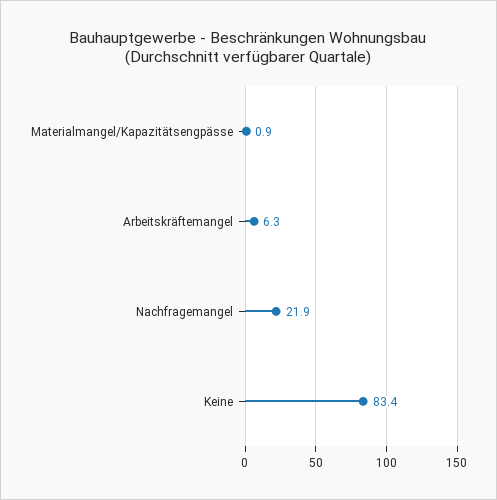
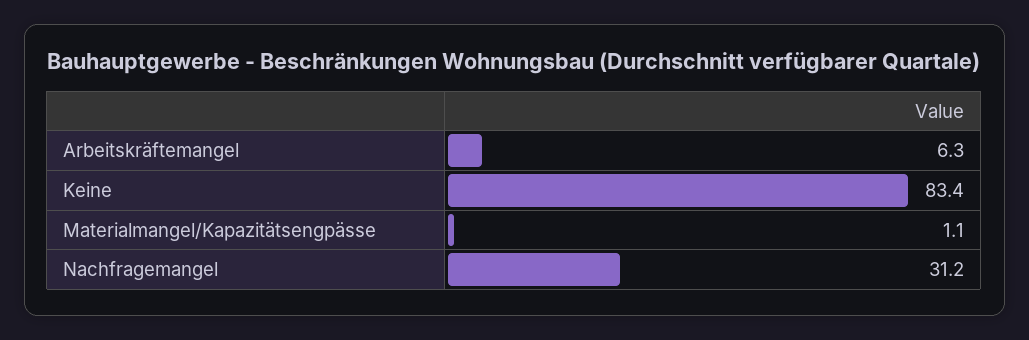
  {
-   "Materialmangel/Kapazitätsengpässe": 0.9,
+   "Materialmangel/Kapazitätsengpässe": 1.1,
    "Arbeitskräftemangel": 6.3,
-   "Nachfragemangel": 21.9,
+   "Nachfragemangel": 31.2,
    "Keine": 83.4
  }

